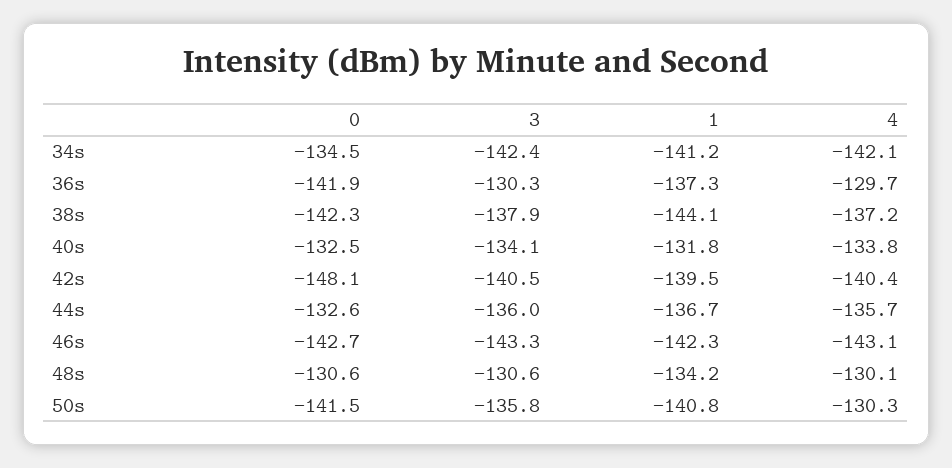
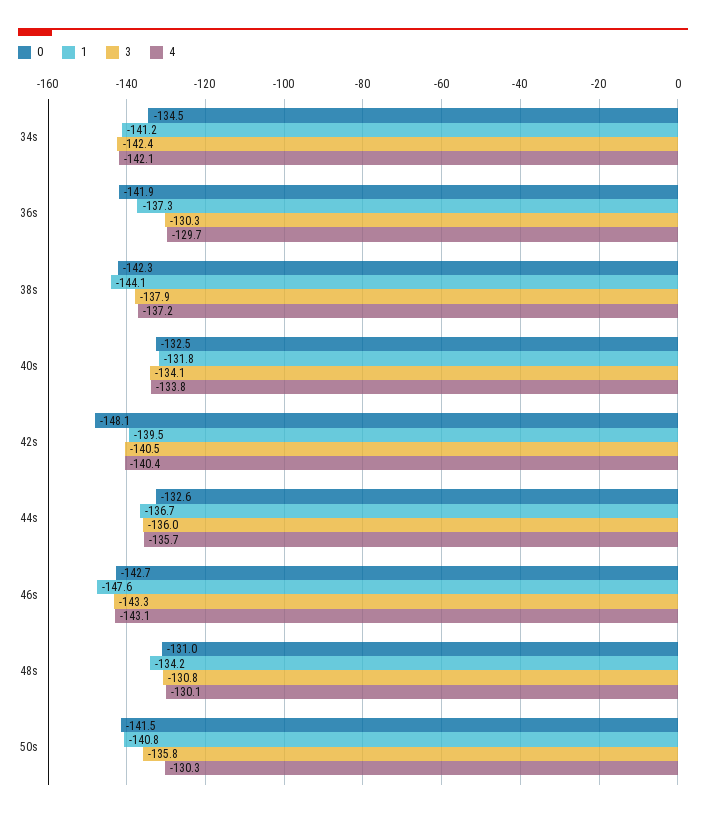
  {
    "0": {
      "34s": -134.5,
      "36s": -141.9,
      "38s": -142.3,
      "40s": -132.5,
      "42s": -148.1,
      "44s": -132.6,
      "46s": -142.7,
-     "48s": -130.6,
+     "48s": -131,
      "50s": -141.5
    },
    "3": {
      "34s": -142.4,
      "36s": -130.3,
      "38s": -137.9,
      "40s": -134.1,
      "42s": -140.5,
      "44s": -136,
      "46s": -143.3,
-     "48s": -130.6,
+     "48s": -130.8,
      "50s": -135.8
    },
    "1": {
      "34s": -141.2,
      "36s": -137.3,
      "38s": -144.1,
      "40s": -131.8,
      "42s": -139.5,
      "44s": -136.7,
-     "46s": -142.3,
+     "46s": -147.6,
      "48s": -134.2,
      "50s": -140.8
    },
    "4": {
      "34s": -142.1,
      "36s": -129.7,
      "38s": -137.2,
      "40s": -133.8,
      "42s": -140.4,
      "44s": -135.7,
      "46s": -143.1,
      "48s": -130.1,
      "50s": -130.3
    }
  }

